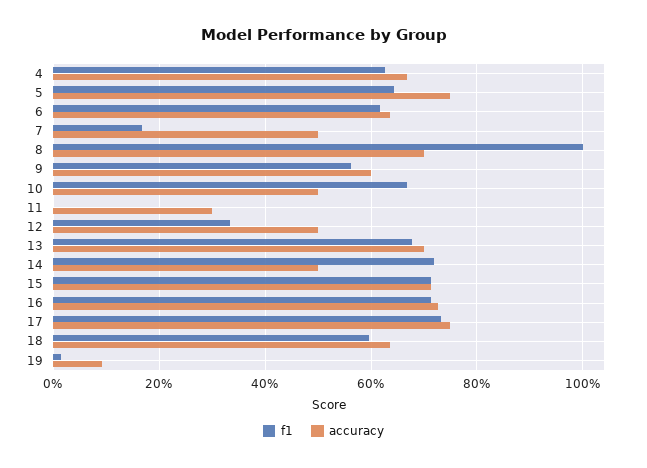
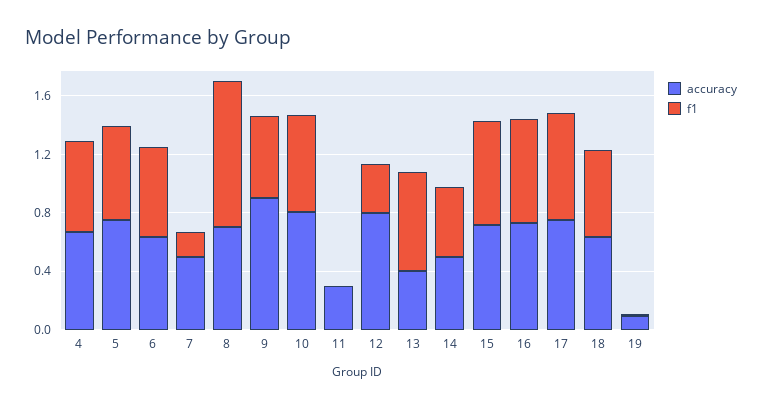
  {
    "f1": {
      "4": 0.62,
      "5": 0.64,
      "6": 0.62,
      "7": 0.16,
      "8": 1,
      "9": 0.56,
      "10": 0.66,
      "11": 0,
      "12": 0.34,
      "13": 0.68,
-     "14": 0.72,
+     "14": 0.5,
      "15": 0.72,
      "16": 0.72,
      "17": 0.74,
      "18": 0.6,
      "19": 0.02
    },
    "accuracy": {
      "4": 0.66,
      "5": 0.76,
      "6": 0.64,
      "7": 0.5,
      "8": 0.7,
-     "9": 0.6,
+     "9": 0.9,
-     "10": 0.5,
+     "10": 0.8,
      "11": 0.3,
-     "12": 0.5,
+     "12": 0.8,
-     "13": 0.7,
+     "13": 0.4,
      "14": 0.5,
      "15": 0.72,
      "16": 0.72,
      "17": 0.76,
      "18": 0.64,
      "19": 0.1
    }
  }

